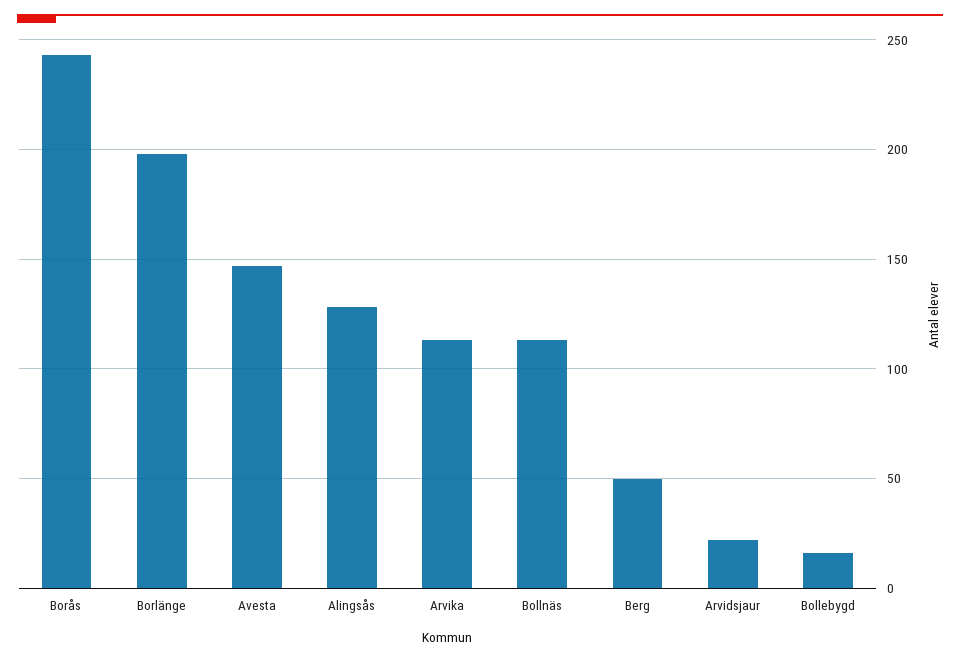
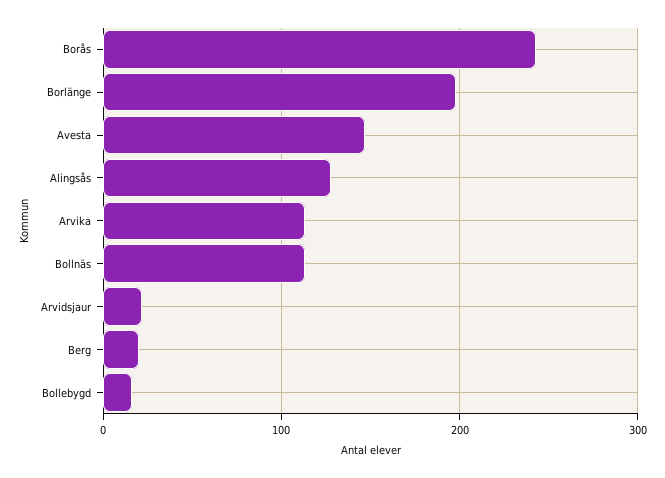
  {
    "Borås": 245,
    "Borlänge": 200,
    "Avesta": 145,
    "Alingsås": 130,
    "Arvika": 115,
    "Bollnäs": 115,
-   "Berg": 50,
+   "Berg": 20,
    "Arvidsjaur": 20,
    "Bollebygd": 15
  }

